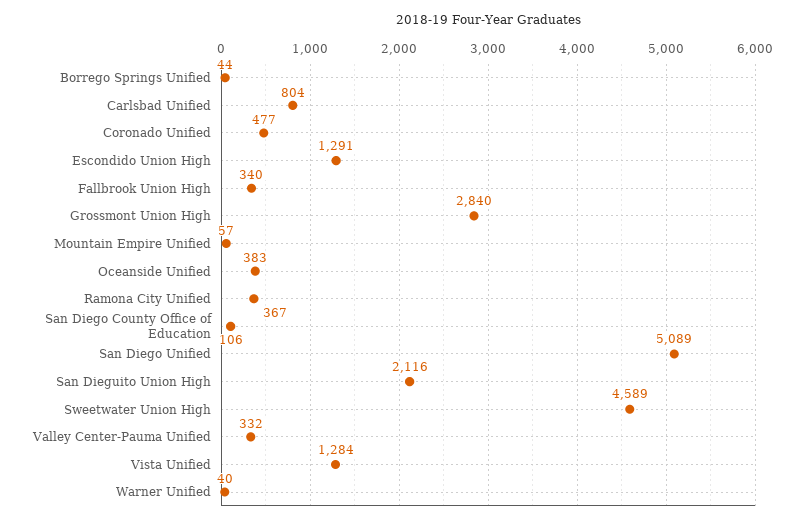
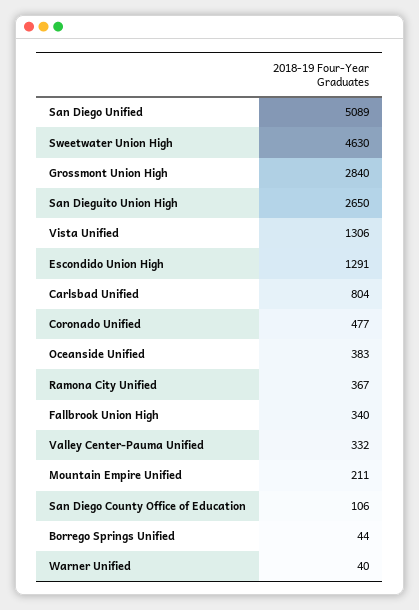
  {
    "Borrego Springs Unified": 44,
    "Carlsbad Unified": 804,
    "Coronado Unified": 477,
    "Escondido Union High": 1291,
    "Fallbrook Union High": 340,
    "Grossmont Union High": 2840,
-   "Mountain Empire Unified": 57,
+   "Mountain Empire Unified": 211,
    "Oceanside Unified": 383,
    "Ramona City Unified": 367,
    "San Diego County Office of Education": 106,
    "San Diego Unified": 5089,
-   "San Dieguito Union High": 2116,
+   "San Dieguito Union High": 2650,
-   "Sweetwater Union High": 4589,
+   "Sweetwater Union High": 4630,
    "Valley Center-Pauma Unified": 332,
-   "Vista Unified": 1284,
+   "Vista Unified": 1306,
    "Warner Unified": 40
  }

